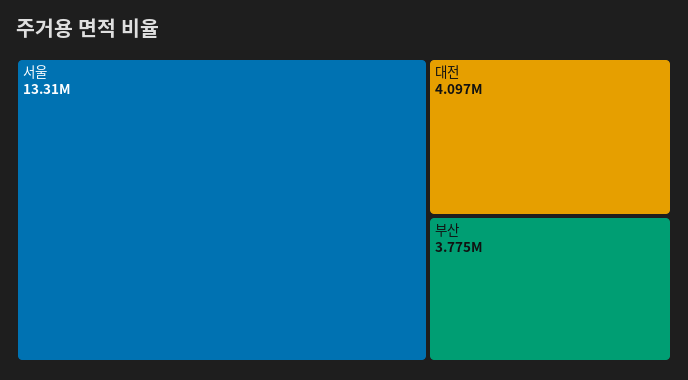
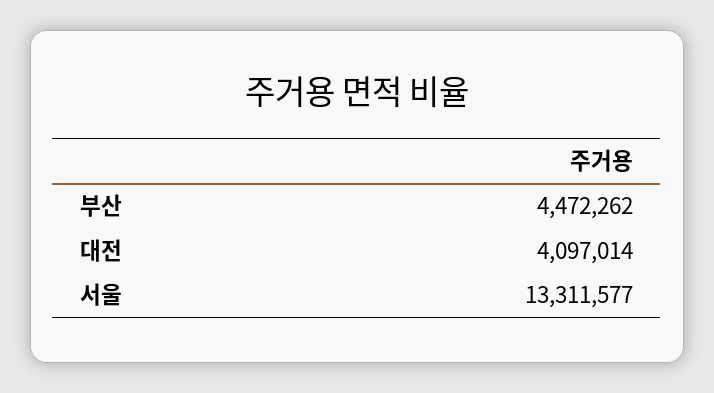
  {
    "서울": 13311577,
    "대전": 4097014,
-   "부산": 3775000
+   "부산": 4472262
  }

